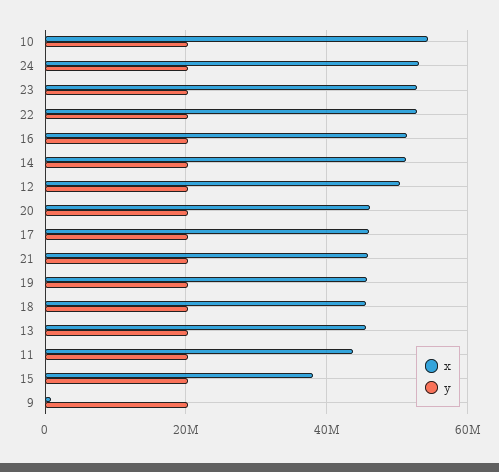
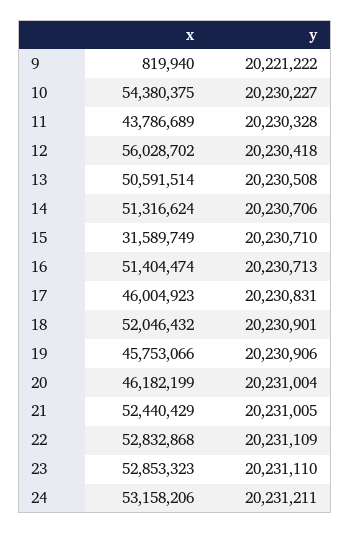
  {
    "x": {
      "10": 54380375,
      "24": 53158206,
      "23": 52853323,
      "22": 52832868,
      "16": 51404474,
      "14": 51316624,
-     "12": 50000000,
+     "12": 56028702,
      "20": 46182199,
      "17": 46004923,
-     "21": 46000000,
+     "21": 52440429,
      "19": 45753066,
-     "18": 46000000,
+     "18": 52046432,
-     "13": 46000000,
+     "13": 50591514,
      "11": 43786689,
-     "15": 38000000,
+     "15": 31589749,
      "9": 819940
    },
    "y": {
      "10": 20230227,
      "24": 20231211,
      "23": 20231110,
      "22": 20231109,
      "16": 20230713,
      "14": 20230706,
      "12": 20230418,
      "20": 20231004,
      "17": 20230831,
      "21": 20231005,
      "19": 20230906,
      "18": 20230901,
      "13": 20230508,
      "11": 20230328,
      "15": 20230710,
      "9": 20221222
    }
  }

